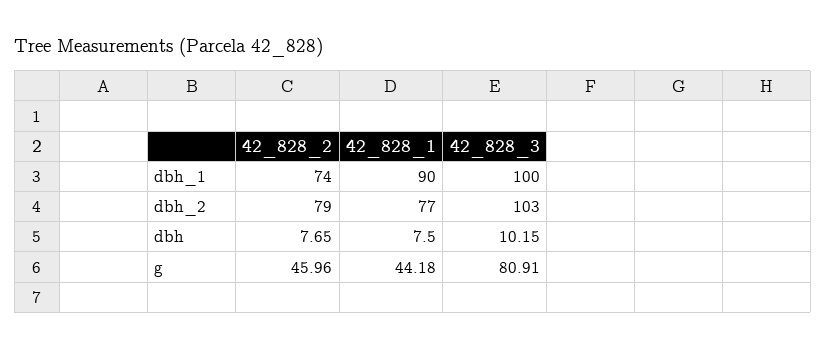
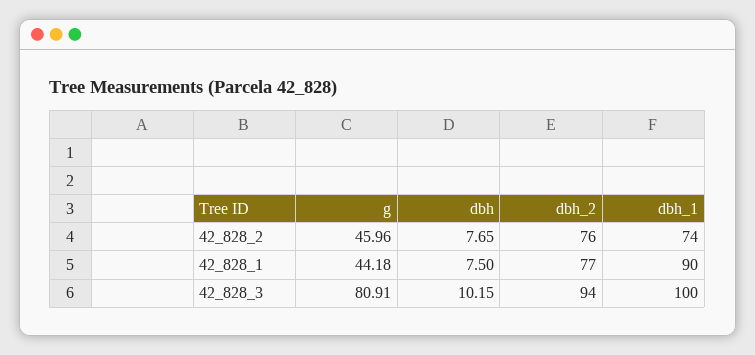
  {
    "42_828_2": {
      "dbh_1": 74,
-     "dbh_2": 79,
+     "dbh_2": 76,
      "dbh": 7.65,
      "g": 45.96
    },
    "42_828_1": {
      "dbh_1": 90,
      "dbh_2": 77,
      "dbh": 7.5,
      "g": 44.18
    },
    "42_828_3": {
      "dbh_1": 100,
-     "dbh_2": 103,
+     "dbh_2": 94,
      "dbh": 10.15,
      "g": 80.91
    }
  }

